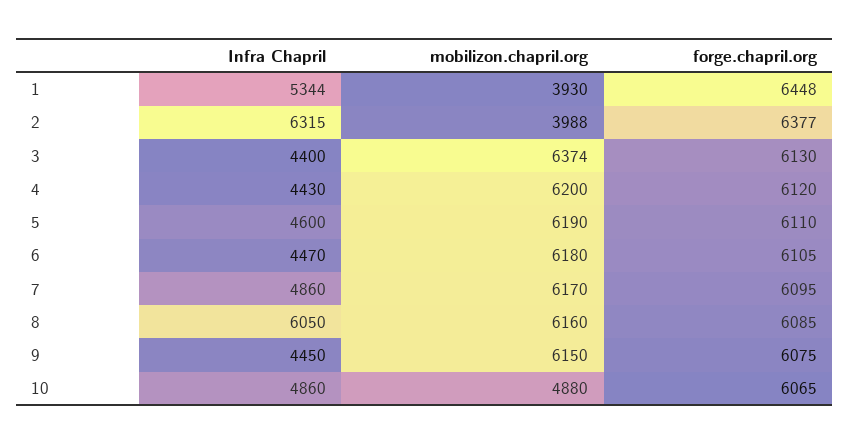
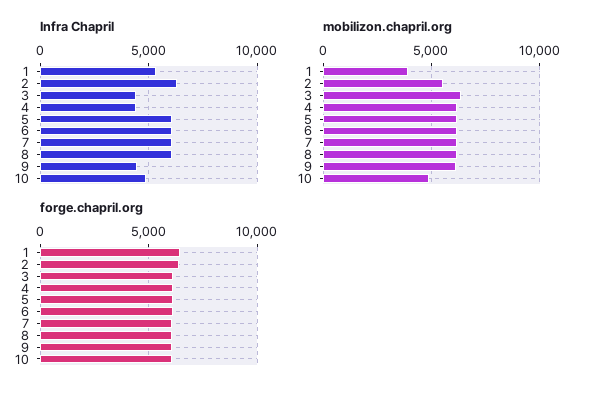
  {
    "Infra Chapril": {
      "1": 5344,
      "2": 6315,
      "3": 4400,
      "4": 4430,
-     "5": 4600,
+     "5": 6000,
-     "6": 4470,
+     "6": 6000,
-     "7": 4860,
+     "7": 6000,
      "8": 6050,
      "9": 4450,
      "10": 4860
    },
    "mobilizon.chapril.org": {
      "1": 3930,
-     "2": 3988,
+     "2": 5500,
      "3": 6374,
      "4": 6200,
      "5": 6190,
      "6": 6180,
      "7": 6170,
      "8": 6160,
      "9": 6150,
      "10": 4880
    },
    "forge.chapril.org": {
      "1": 6448,
      "2": 6377,
      "3": 6130,
      "4": 6120,
      "5": 6110,
      "6": 6105,
      "7": 6095,
      "8": 6085,
      "9": 6075,
      "10": 6065
    }
  }

